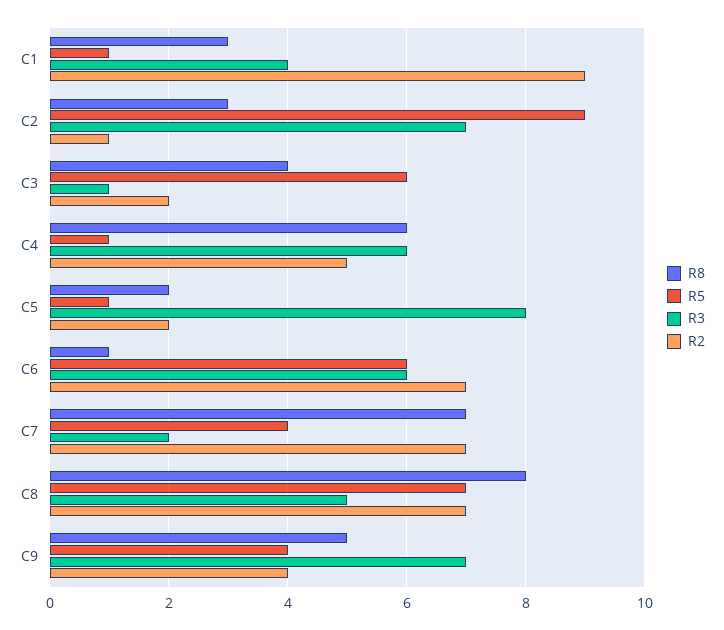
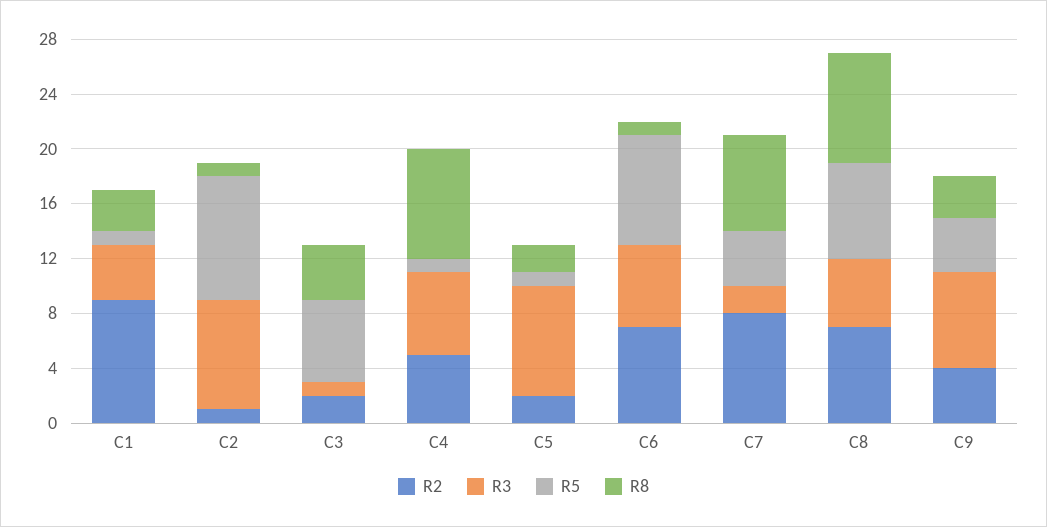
  {
    "R8": {
      "C1": 3,
-     "C2": 3,
+     "C2": 1,
      "C3": 4,
-     "C4": 6,
+     "C4": 8,
      "C5": 2,
      "C6": 1,
      "C7": 7,
      "C8": 8,
-     "C9": 5
+     "C9": 3
    },
    "R5": {
      "C1": 1,
      "C2": 9,
      "C3": 6,
      "C4": 1,
      "C5": 1,
-     "C6": 6,
+     "C6": 8,
      "C7": 4,
      "C8": 7,
      "C9": 4
    },
    "R3": {
      "C1": 4,
-     "C2": 7,
+     "C2": 8,
      "C3": 1,
      "C4": 6,
      "C5": 8,
      "C6": 6,
      "C7": 2,
      "C8": 5,
      "C9": 7
    },
    "R2": {
      "C1": 9,
      "C2": 1,
      "C3": 2,
      "C4": 5,
      "C5": 2,
      "C6": 7,
-     "C7": 7,
+     "C7": 8,
      "C8": 7,
      "C9": 4
    }
  }

